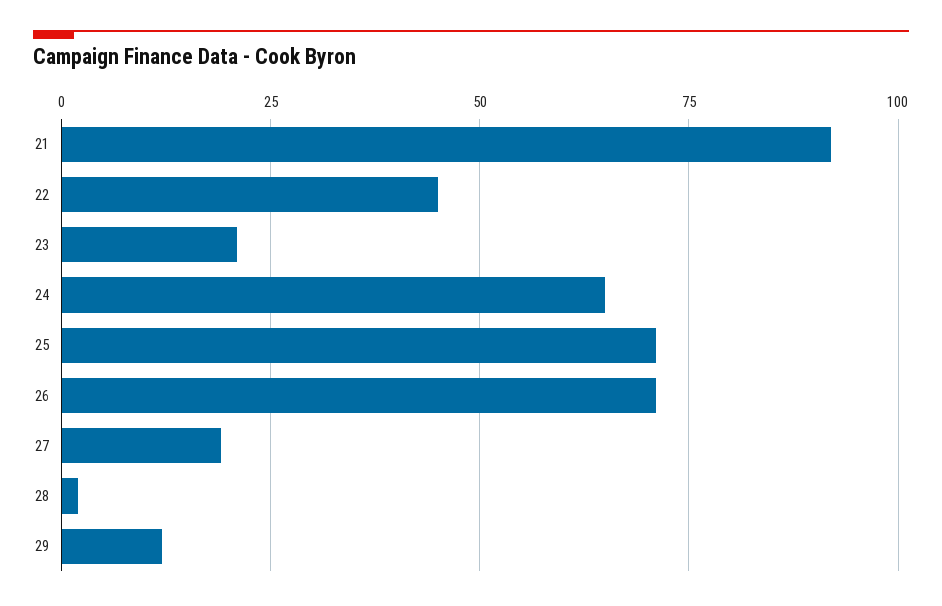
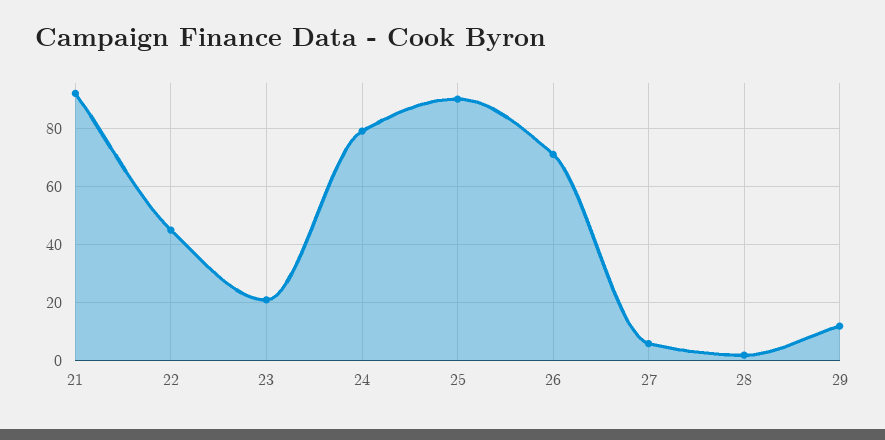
  {
    "21": 90,
    "22": 45,
    "23": 20,
-   "24": 65,
+   "24": 80,
-   "25": 70,
+   "25": 90,
    "26": 70,
-   "27": 20,
+   "27": 5,
    "28": 0,
    "29": 10
  }

